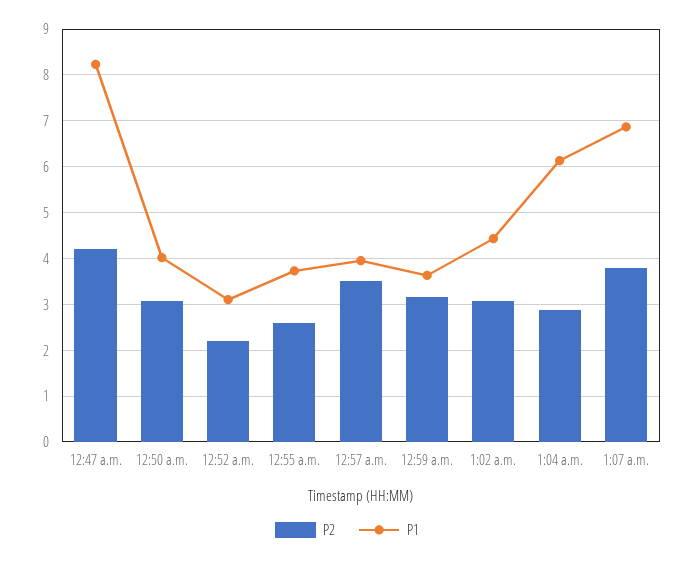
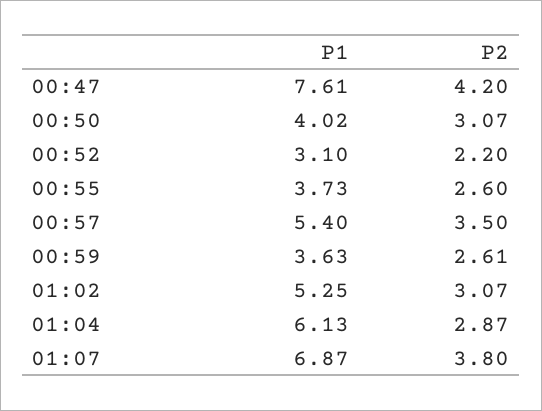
  {
    "P2": {
      "12:47 a.m.": 4.2,
      "12:50 a.m.": 3.07,
      "12:52 a.m.": 2.2,
      "12:55 a.m.": 2.6,
      "12:57 a.m.": 3.5,
-     "12:59 a.m.": 3.2,
+     "12:59 a.m.": 2.61,
      "1:02 a.m.": 3.07,
      "1:04 a.m.": 2.87,
      "1:07 a.m.": 3.8
    },
    "P1": {
-     "12:47 a.m.": 8.2,
+     "12:47 a.m.": 7.61,
      "12:50 a.m.": 4.02,
      "12:52 a.m.": 3.1,
      "12:55 a.m.": 3.73,
-     "12:57 a.m.": 4,
+     "12:57 a.m.": 5.4,
      "12:59 a.m.": 3.63,
-     "1:02 a.m.": 4.4,
+     "1:02 a.m.": 5.25,
      "1:04 a.m.": 6.13,
      "1:07 a.m.": 6.87
    }
  }

